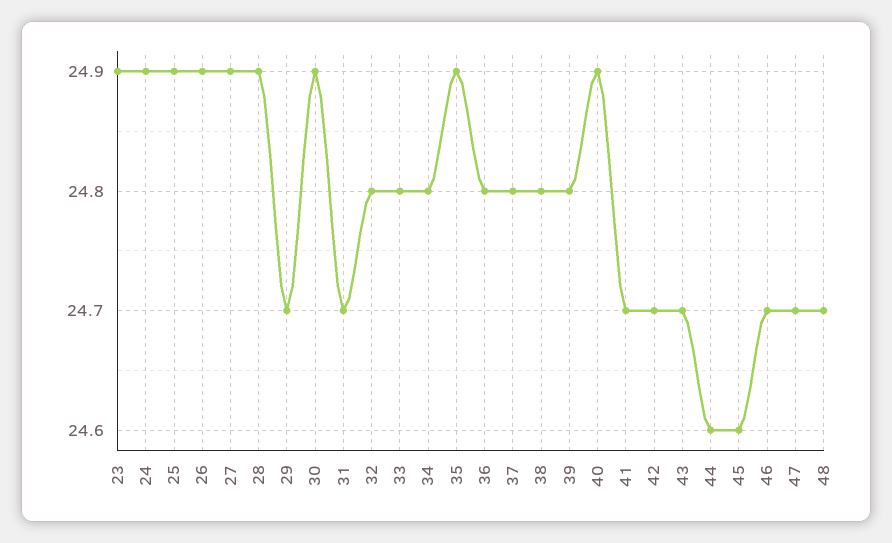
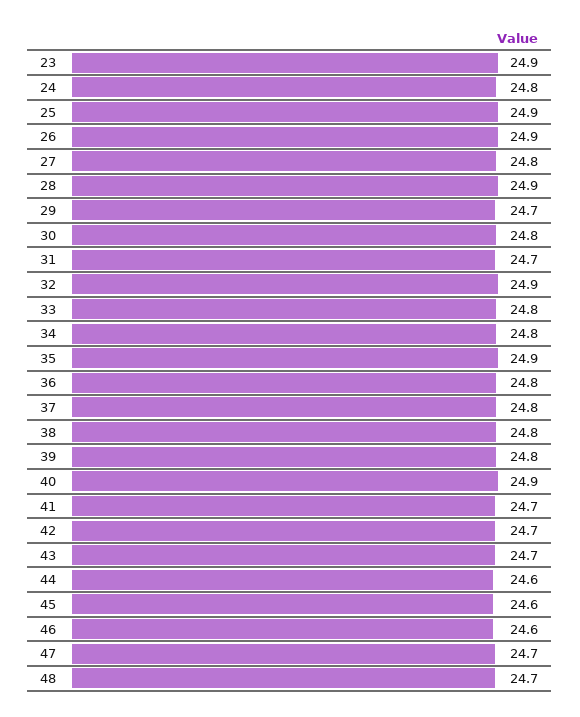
  {
    "23": 24.9,
-   "24": 24.9,
+   "24": 24.8,
    "25": 24.9,
    "26": 24.9,
-   "27": 24.9,
+   "27": 24.8,
    "28": 24.9,
    "29": 24.7,
-   "30": 24.9,
+   "30": 24.8,
    "31": 24.7,
-   "32": 24.8,
+   "32": 24.9,
    "33": 24.8,
    "34": 24.8,
    "35": 24.9,
    "36": 24.8,
    "37": 24.8,
    "38": 24.8,
    "39": 24.8,
    "40": 24.9,
    "41": 24.7,
    "42": 24.7,
    "43": 24.7,
    "44": 24.6,
    "45": 24.6,
-   "46": 24.7,
+   "46": 24.6,
    "47": 24.7,
    "48": 24.7
  }

